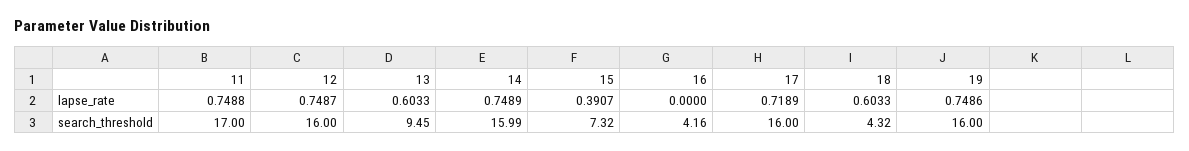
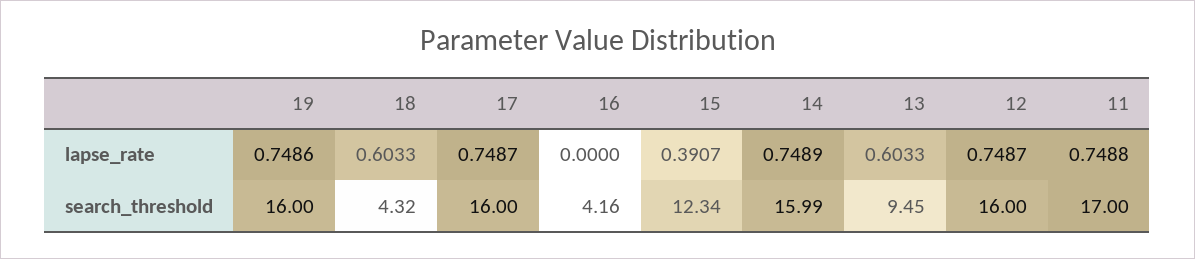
  {
    "11": {
      "lapse_rate": 0.7488,
      "search_threshold": 17
    },
    "12": {
      "lapse_rate": 0.7487,
      "search_threshold": 16
    },
    "13": {
      "lapse_rate": 0.6033,
      "search_threshold": 9.45
    },
    "14": {
      "lapse_rate": 0.7489,
      "search_threshold": 15.99
    },
    "15": {
      "lapse_rate": 0.3907,
-     "search_threshold": 7.32
+     "search_threshold": 12.34
    },
    "16": {
      "lapse_rate": 0,
      "search_threshold": 4.16
    },
    "17": {
-     "lapse_rate": 0.7189,
+     "lapse_rate": 0.7487,
      "search_threshold": 16
    },
    "18": {
      "lapse_rate": 0.6033,
      "search_threshold": 4.32
    },
    "19": {
      "lapse_rate": 0.7486,
      "search_threshold": 16
    }
  }

